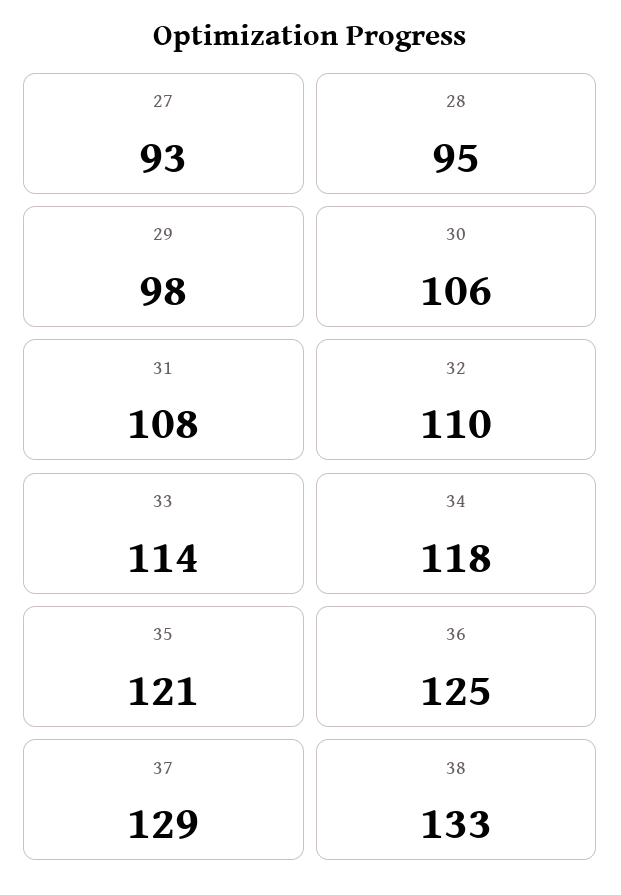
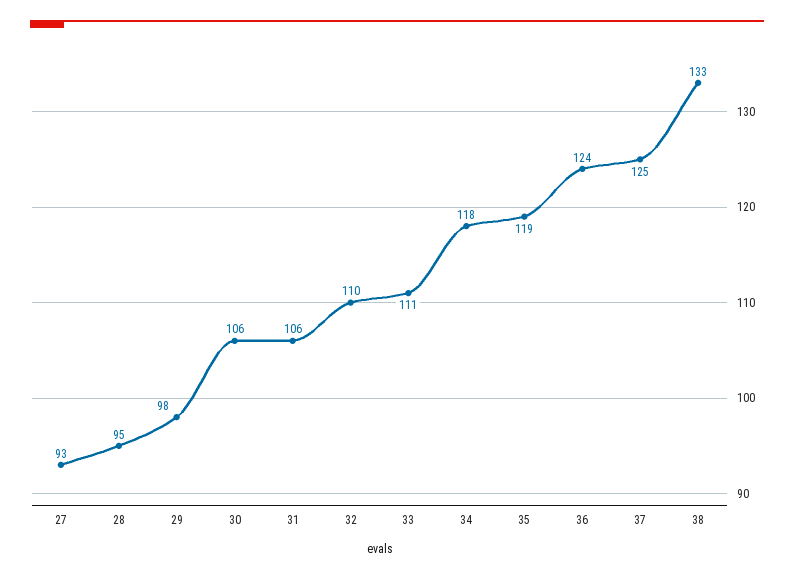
  {
    "27": 93,
    "28": 95,
    "29": 98,
    "30": 106,
-   "31": 108,
+   "31": 106,
    "32": 110,
-   "33": 114,
+   "33": 111,
    "34": 118,
-   "35": 121,
+   "35": 119,
-   "36": 125,
+   "36": 124,
-   "37": 129,
+   "37": 125,
    "38": 133
  }

